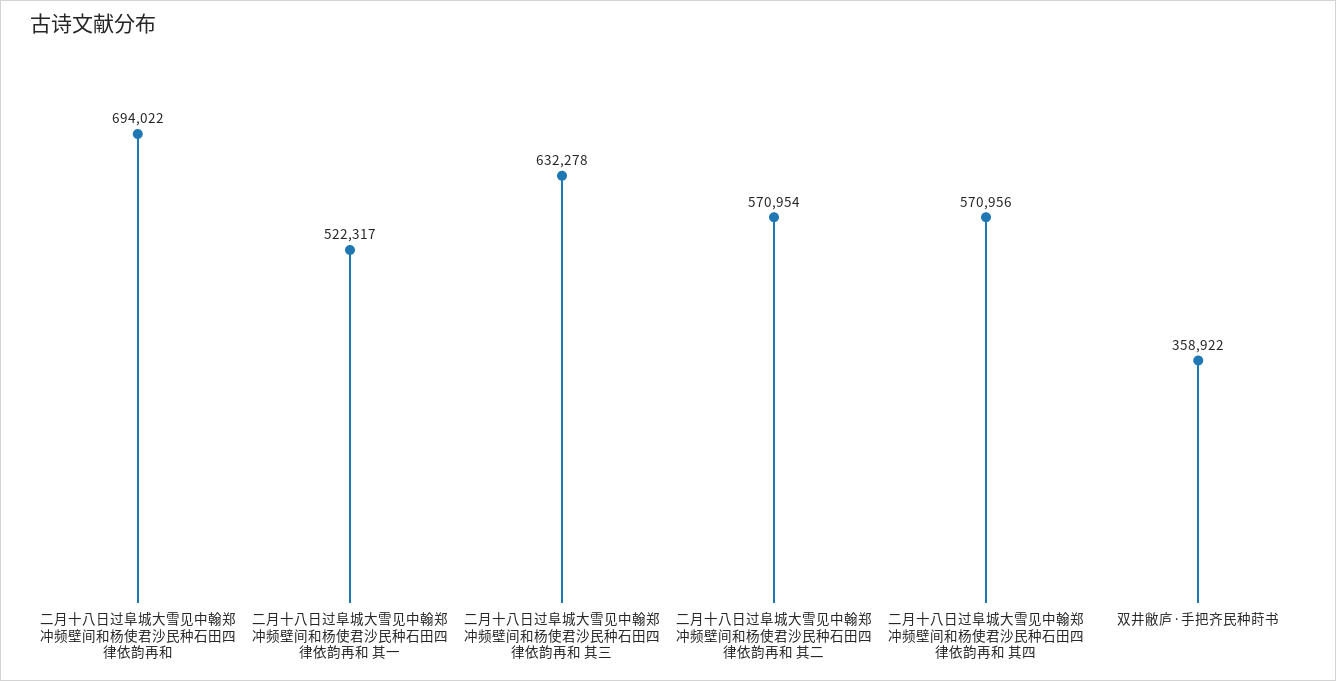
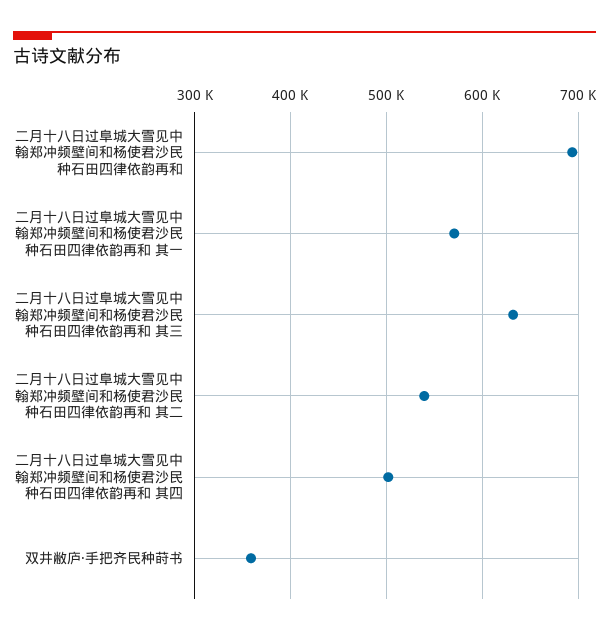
  {
    "二月十八日过阜城大雪见中翰郑冲频壁间和杨使君沙民种石田四律依韵再和": 694022,
-   "二月十八日过阜城大雪见中翰郑冲频壁间和杨使君沙民种石田四律依韵再和 其一": 522317,
+   "二月十八日过阜城大雪见中翰郑冲频壁间和杨使君沙民种石田四律依韵再和 其一": 570000,
    "二月十八日过阜城大雪见中翰郑冲频壁间和杨使君沙民种石田四律依韵再和 其三": 632278,
-   "二月十八日过阜城大雪见中翰郑冲频壁间和杨使君沙民种石田四律依韵再和 其二": 570954,
+   "二月十八日过阜城大雪见中翰郑冲频壁间和杨使君沙民种石田四律依韵再和 其二": 540000,
-   "二月十八日过阜城大雪见中翰郑冲频壁间和杨使君沙民种石田四律依韵再和 其四": 570956,
+   "二月十八日过阜城大雪见中翰郑冲频壁间和杨使君沙民种石田四律依韵再和 其四": 500000,
    "双井敝庐·手把齐民种莳书": 358922
  }

